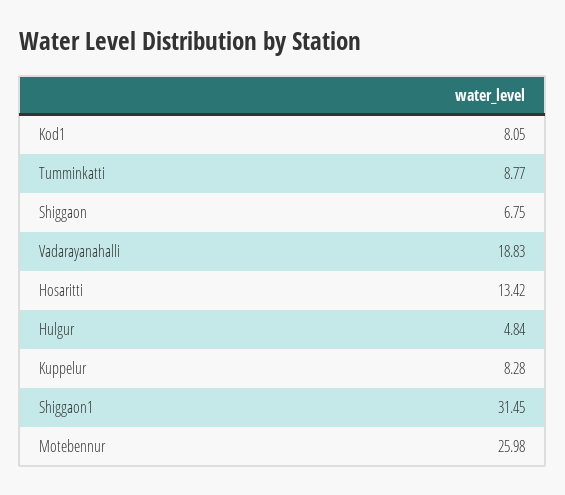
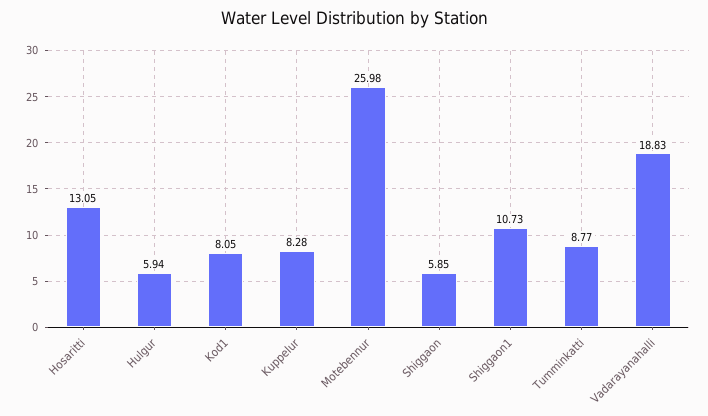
  {
    "Kod1": 8.05,
    "Tumminkatti": 8.77,
-   "Shiggaon": 6.75,
+   "Shiggaon": 5.85,
    "Vadarayanahalli": 18.83,
-   "Hosaritti": 13.42,
+   "Hosaritti": 13.05,
-   "Hulgur": 4.84,
+   "Hulgur": 5.94,
    "Kuppelur": 8.28,
-   "Shiggaon1": 31.45,
+   "Shiggaon1": 10.73,
    "Motebennur": 25.98
  }

